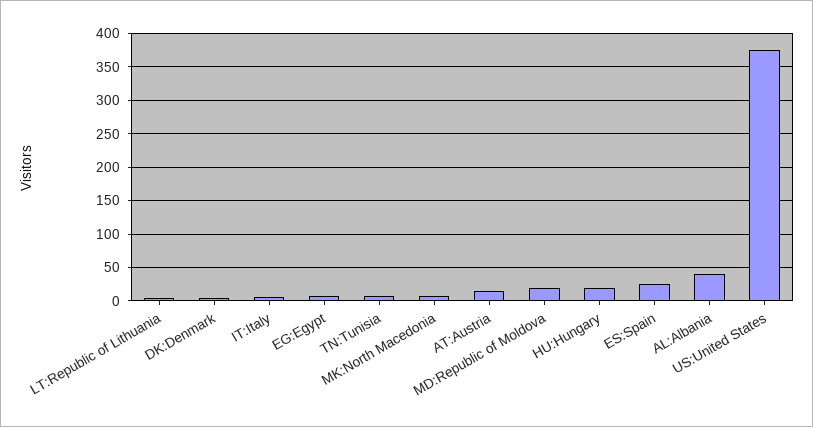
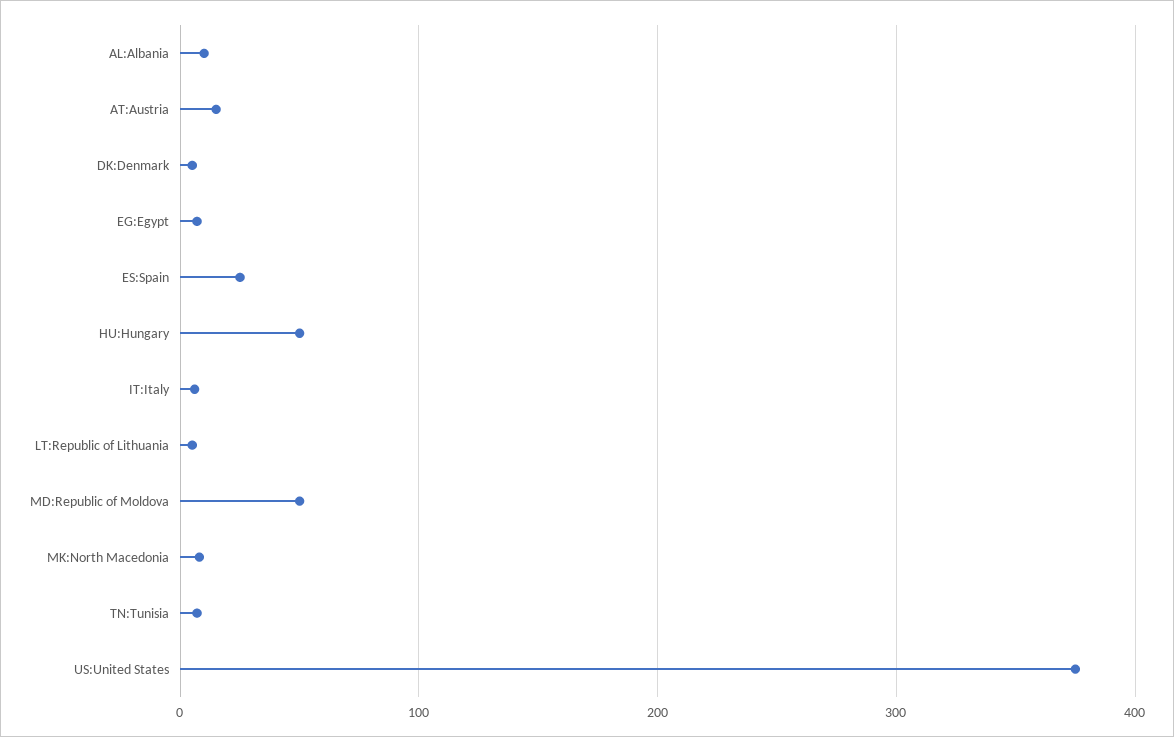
  {
    "LT:Republic of Lithuania": 10,
    "DK:Denmark": 10,
    "IT:Italy": 10,
    "EG:Egypt": 10,
    "TN:Tunisia": 10,
    "MK:North Macedonia": 10,
    "AT:Austria": 20,
-   "MD:Republic of Moldova": 20,
+   "MD:Republic of Moldova": 50,
-   "HU:Hungary": 20,
+   "HU:Hungary": 50,
    "ES:Spain": 30,
-   "AL:Albania": 40,
+   "AL:Albania": 10,
    "US:United States": 380
  }

